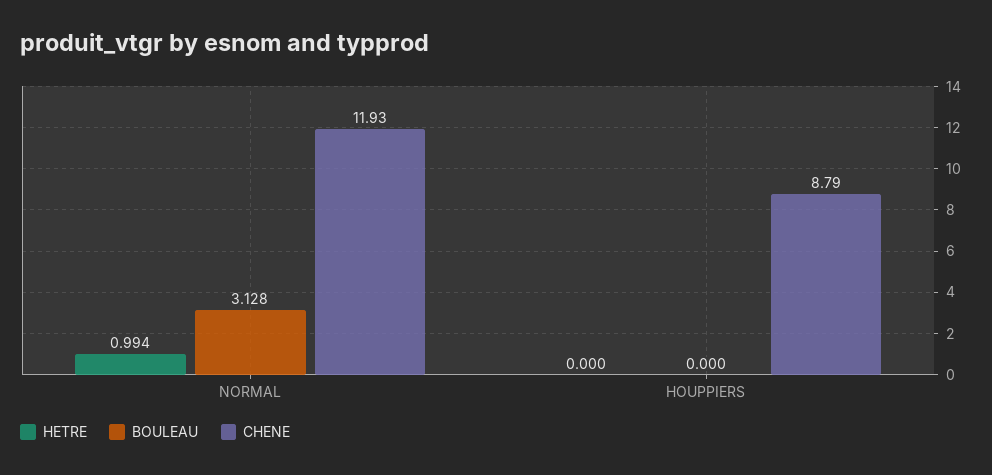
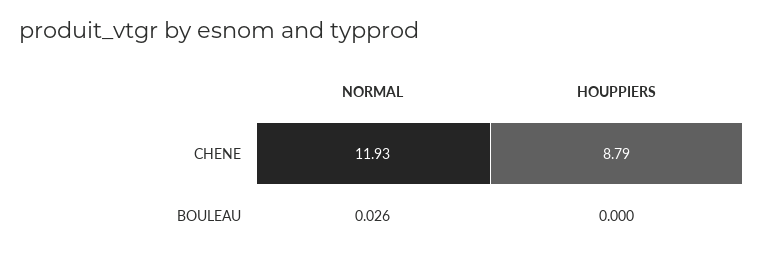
  {
-   "HETRE": {
-     "NORMAL": 0.994,
-     "HOUPPIERS": 0
-   },
    "BOULEAU": {
-     "NORMAL": 3.128,
+     "NORMAL": 0.026,
      "HOUPPIERS": 0
    },
    "CHENE": {
      "NORMAL": 11.93,
      "HOUPPIERS": 8.79
    }
  }

